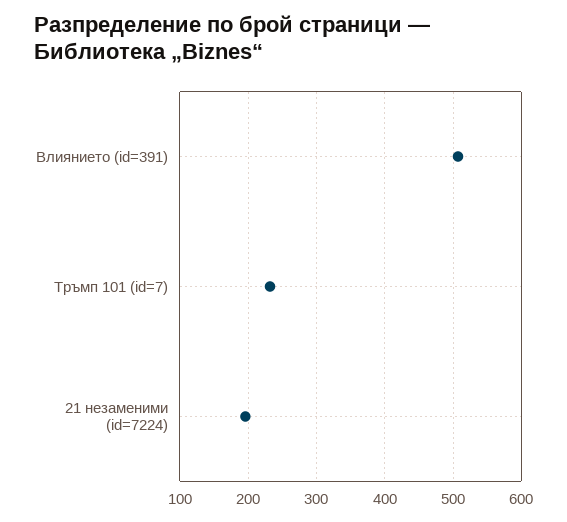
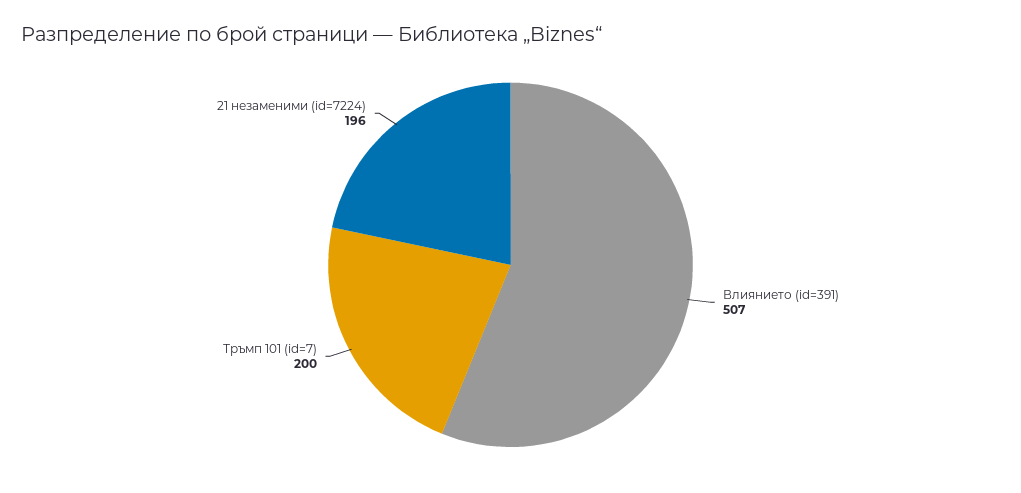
  {
    "Влиянието (id=391)": 507,
-   "Тръмп 101 (id=7)": 230,
+   "Тръмп 101 (id=7)": 200,
    "21 незаменими (id=7224)": 196
  }

